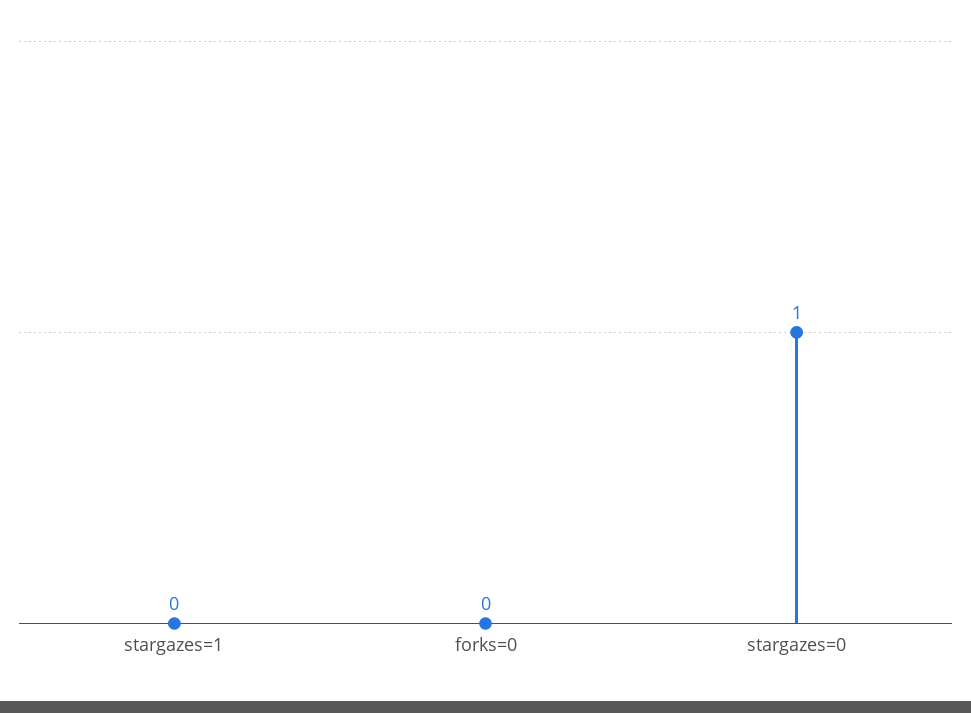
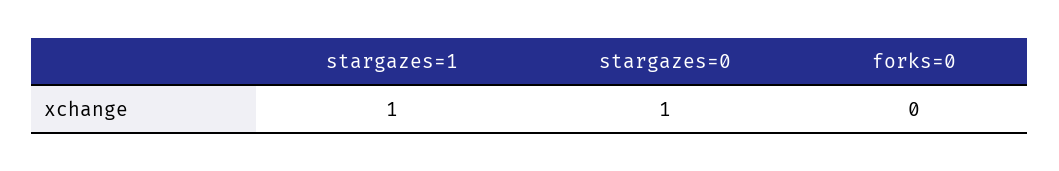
  {
-   "stargazes=1": 0,
+   "stargazes=1": 1,
    "forks=0": 0,
    "stargazes=0": 1
  }

